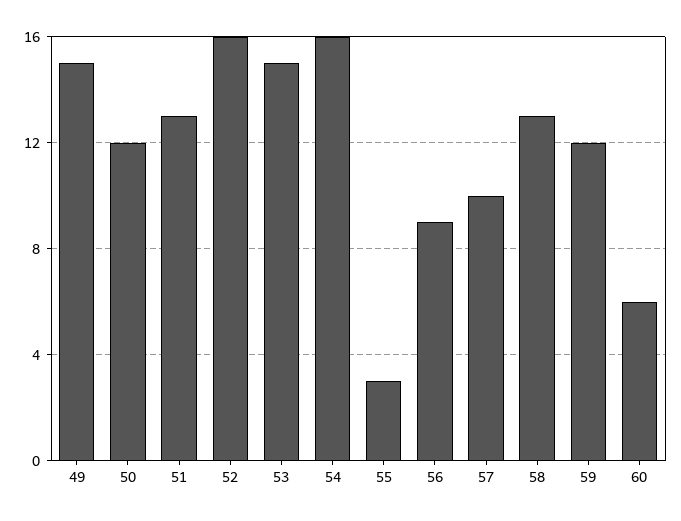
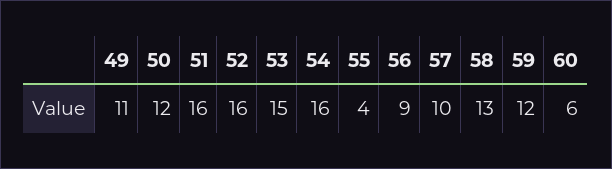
  {
-   "49": 15,
+   "49": 11,
    "50": 12,
-   "51": 13,
+   "51": 16,
    "52": 16,
    "53": 15,
    "54": 16,
-   "55": 3,
+   "55": 4,
    "56": 9,
    "57": 10,
    "58": 13,
    "59": 12,
    "60": 6
  }

